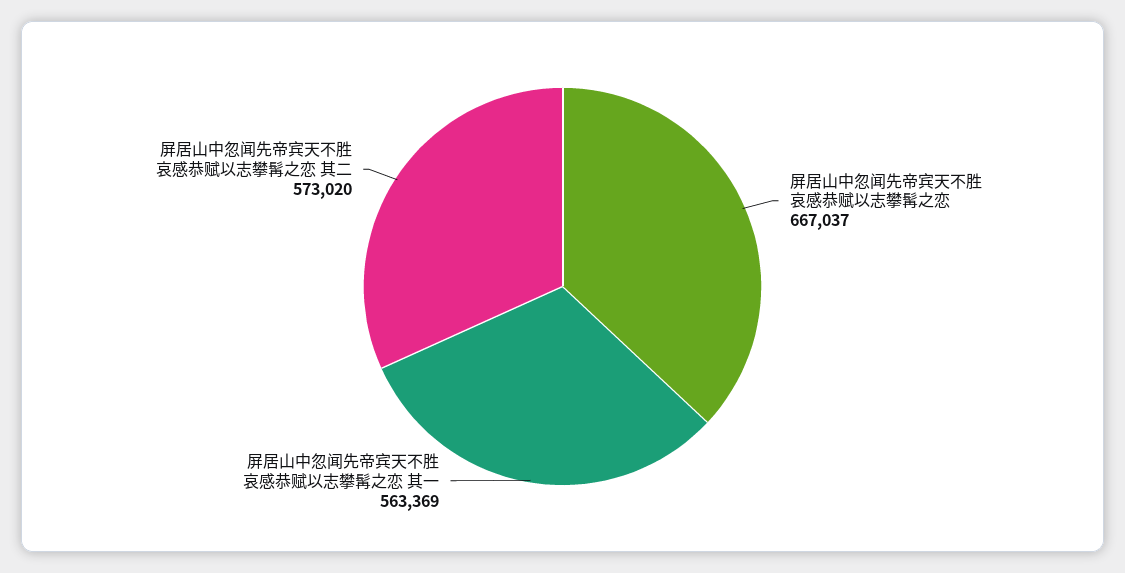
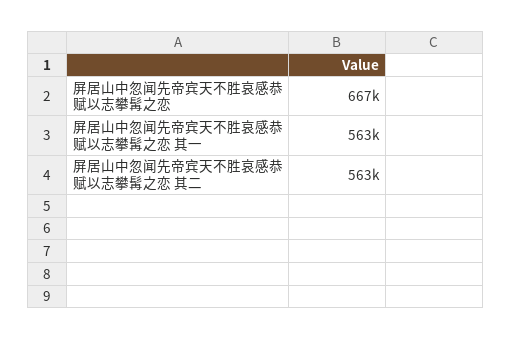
  {
    "屏居山中忽闻先帝宾天不胜哀感恭赋以志攀髯之恋": 667037,
    "屏居山中忽闻先帝宾天不胜哀感恭赋以志攀髯之恋 其一": 563369,
-   "屏居山中忽闻先帝宾天不胜哀感恭赋以志攀髯之恋 其二": 573020
+   "屏居山中忽闻先帝宾天不胜哀感恭赋以志攀髯之恋 其二": 563000
  }

